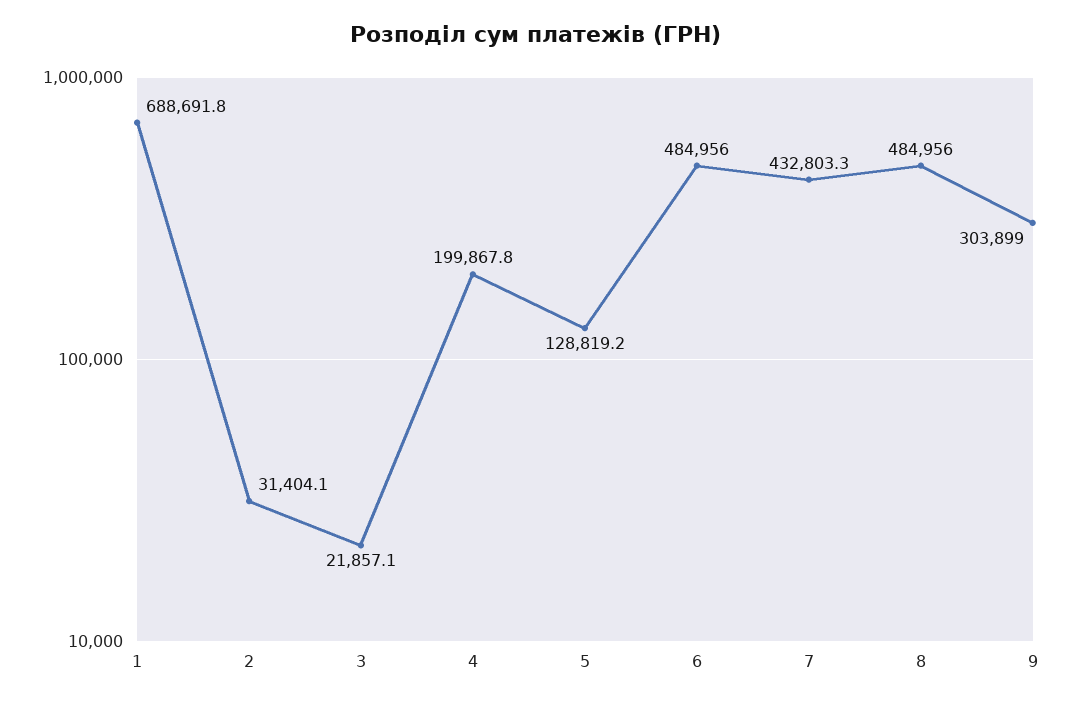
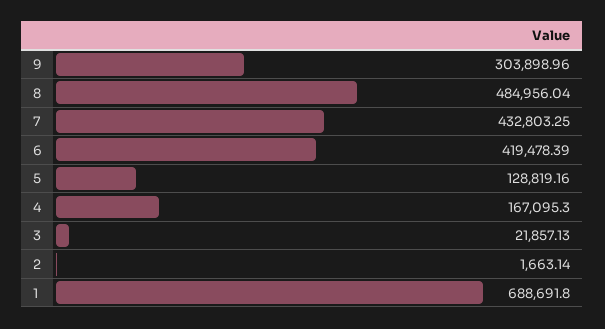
  {
    "1": 688691.8,
-   "2": 31404.1,
+   "2": 1663.14,
    "3": 21857.13,
-   "4": 199867.8,
+   "4": 167095.3,
    "5": 128819.16,
-   "6": 484956,
+   "6": 419478.39,
    "7": 432803.25,
    "8": 484956.04,
    "9": 303898.96
  }

